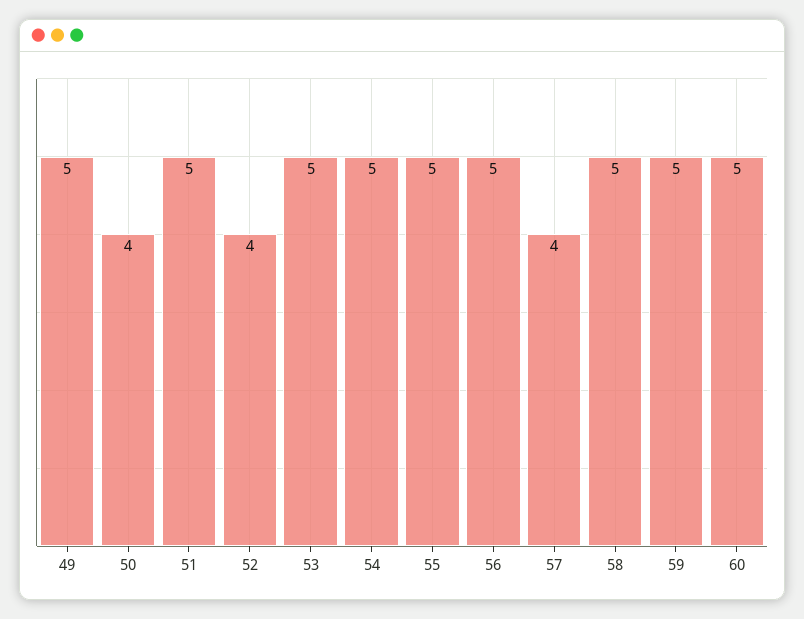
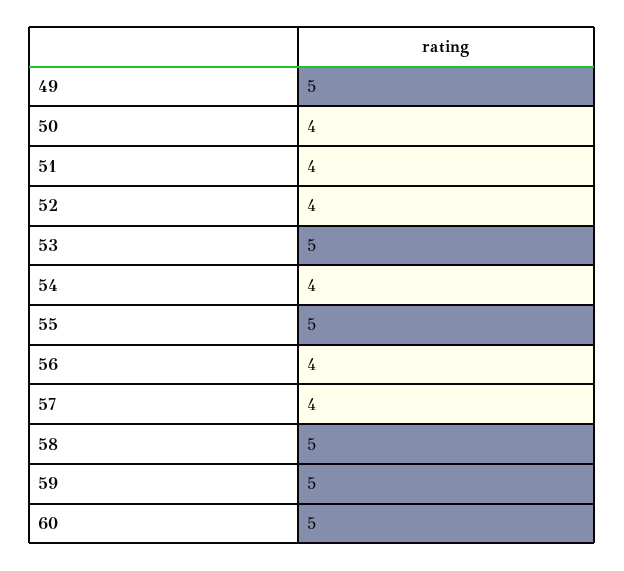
  {
    "49": 5,
    "50": 4,
-   "51": 5,
+   "51": 4,
    "52": 4,
    "53": 5,
-   "54": 5,
+   "54": 4,
    "55": 5,
-   "56": 5,
+   "56": 4,
    "57": 4,
    "58": 5,
    "59": 5,
    "60": 5
  }

